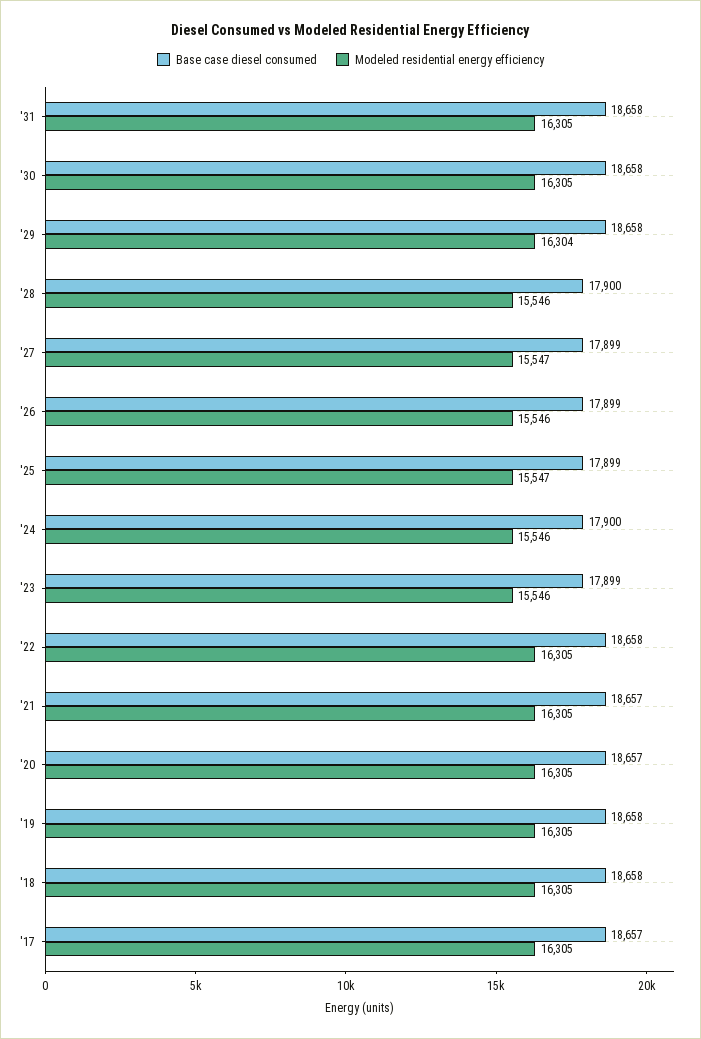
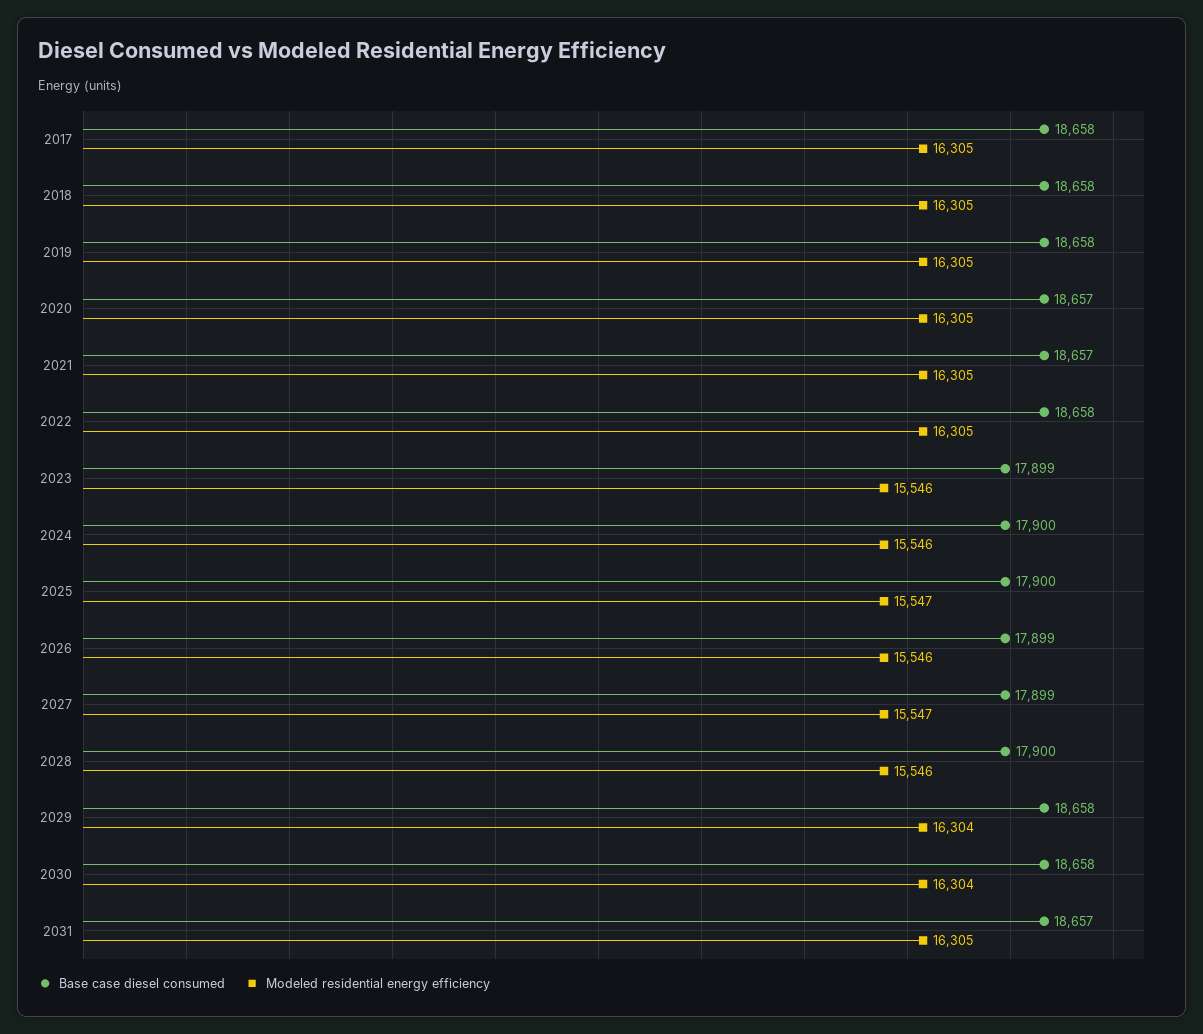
  {
    "Base case diesel consumed": {
-     "'31": 18658,
+     "'31": 18657,
      "'30": 18658,
      "'29": 18658,
      "'28": 17900,
      "'27": 17899,
      "'26": 17899,
-     "'25": 17899,
+     "'25": 17900,
      "'24": 17900,
      "'23": 17899,
      "'22": 18658,
      "'21": 18657,
      "'20": 18657,
      "'19": 18658,
      "'18": 18658,
-     "'17": 18657
+     "'17": 18658
    },
    "Modeled residential energy efficiency": {
      "'31": 16305,
-     "'30": 16305,
+     "'30": 16304,
      "'29": 16304,
      "'28": 15546,
      "'27": 15547,
      "'26": 15546,
      "'25": 15547,
      "'24": 15546,
      "'23": 15546,
      "'22": 16305,
      "'21": 16305,
      "'20": 16305,
      "'19": 16305,
      "'18": 16305,
      "'17": 16305
    }
  }

